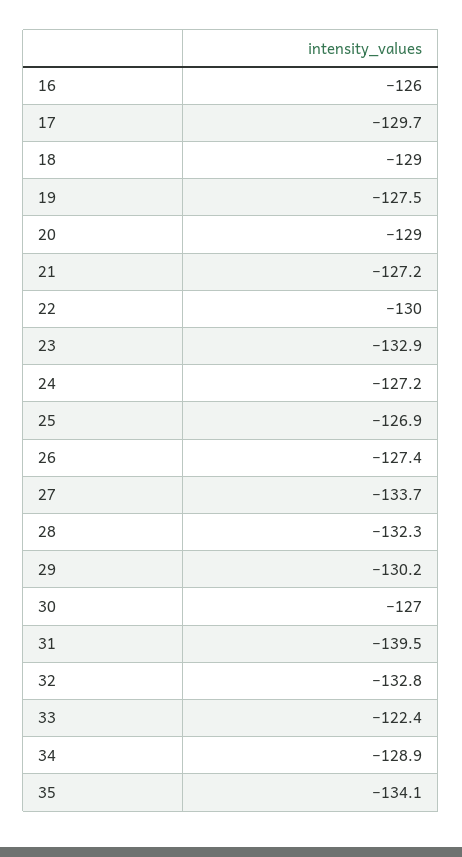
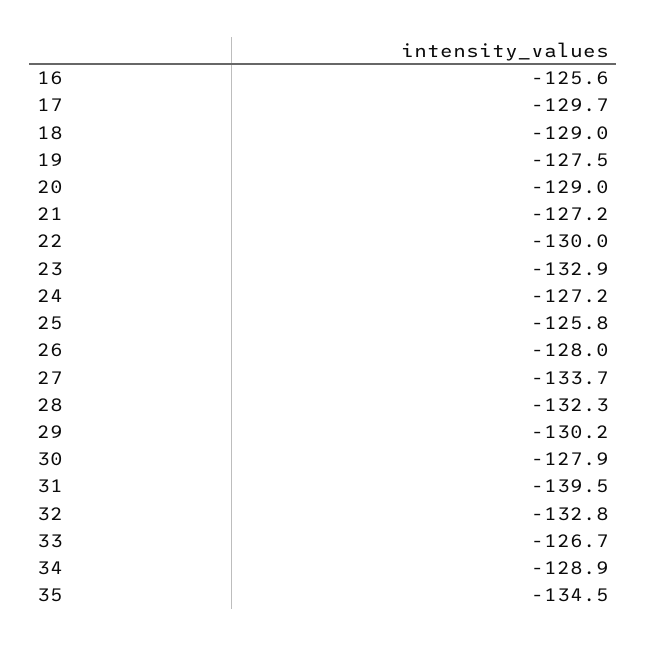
  {
-   "16": -126,
+   "16": -125.6,
    "17": -129.7,
    "18": -129,
    "19": -127.5,
    "20": -129,
    "21": -127.2,
    "22": -130,
    "23": -132.9,
    "24": -127.2,
-   "25": -126.9,
+   "25": -125.8,
-   "26": -127.4,
+   "26": -128,
    "27": -133.7,
    "28": -132.3,
    "29": -130.2,
-   "30": -127,
+   "30": -127.9,
    "31": -139.5,
    "32": -132.8,
-   "33": -122.4,
+   "33": -126.7,
    "34": -128.9,
-   "35": -134.1
+   "35": -134.5
  }

